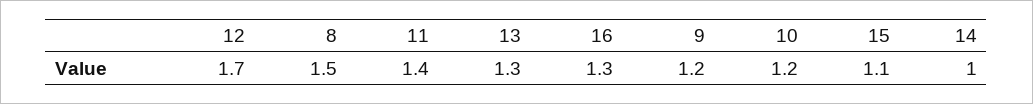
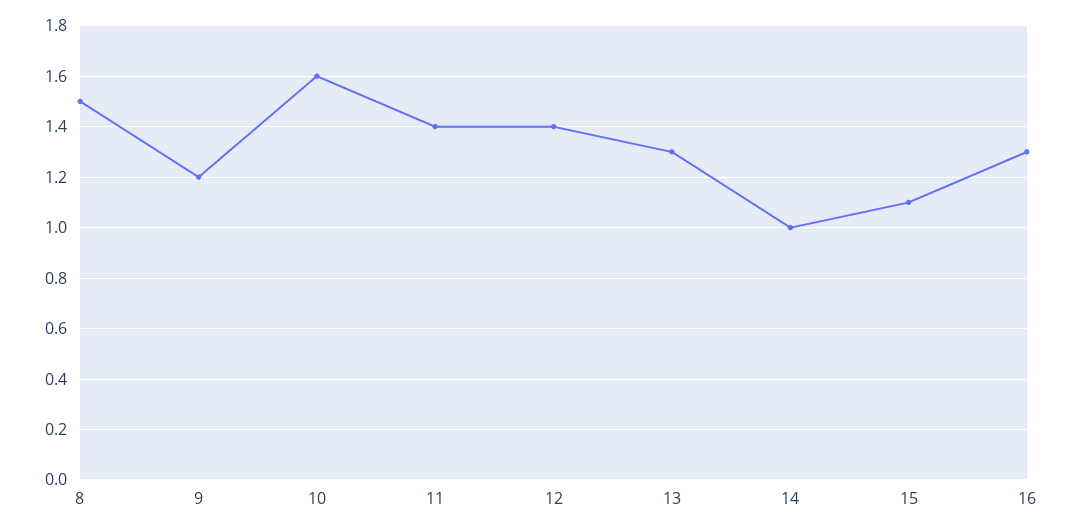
  {
-   "12": 1.7,
+   "12": 1.4,
    "8": 1.5,
    "11": 1.4,
    "13": 1.3,
    "16": 1.3,
    "9": 1.2,
-   "10": 1.2,
+   "10": 1.6,
    "15": 1.1,
    "14": 1
  }

